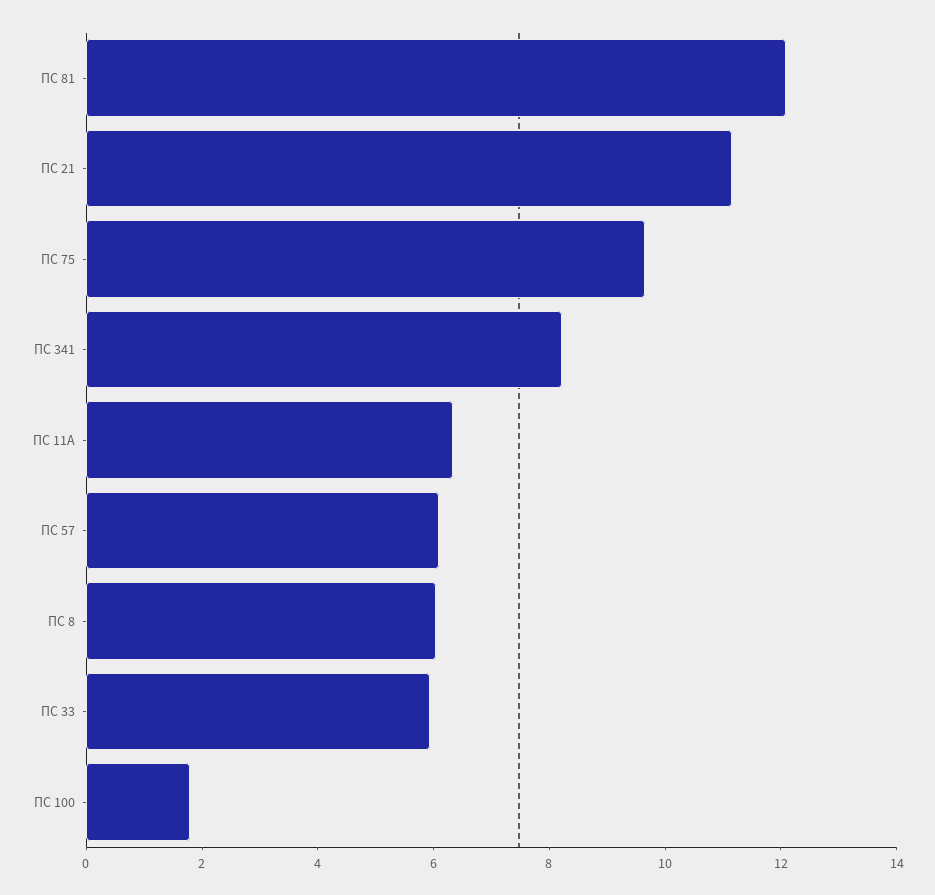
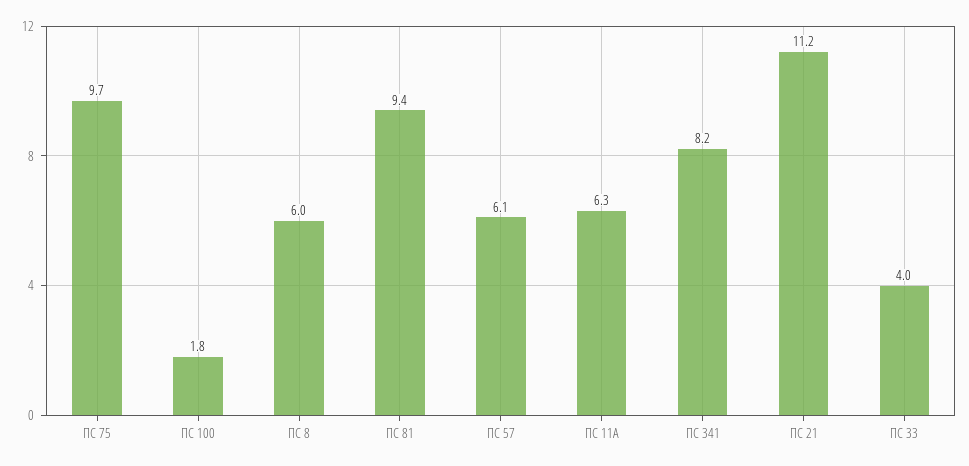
  {
-   "ПС 81": 12,
+   "ПС 81": 9.4,
    "ПС 21": 11.2,
    "ПС 75": 9.7,
    "ПС 341": 8.2,
    "ПС 11А": 6.3,
    "ПС 57": 6.1,
    "ПС 8": 6,
-   "ПС 33": 6,
+   "ПС 33": 4,
    "ПС 100": 1.8
  }

